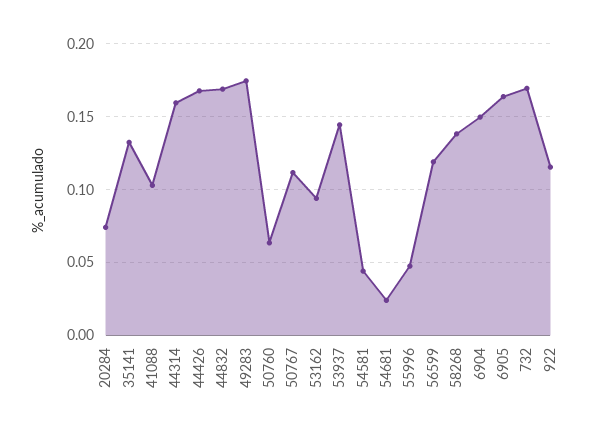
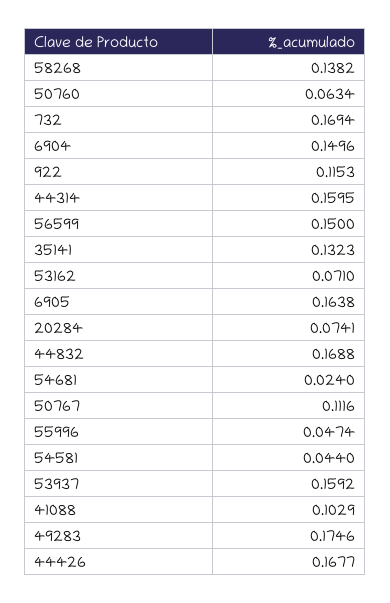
  {
    "20284": 0.0741,
    "35141": 0.1323,
    "41088": 0.1029,
    "44314": 0.1595,
    "44426": 0.1677,
    "44832": 0.1688,
    "49283": 0.1746,
    "50760": 0.0634,
    "50767": 0.1116,
-   "53162": 0.095,
+   "53162": 0.071,
-   "53937": 0.145,
+   "53937": 0.1592,
    "54581": 0.044,
    "54681": 0.024,
    "55996": 0.0474,
-   "56599": 0.12,
+   "56599": 0.15,
    "58268": 0.1382,
    "6904": 0.1496,
    "6905": 0.1638,
    "732": 0.1694,
    "922": 0.1153
  }

